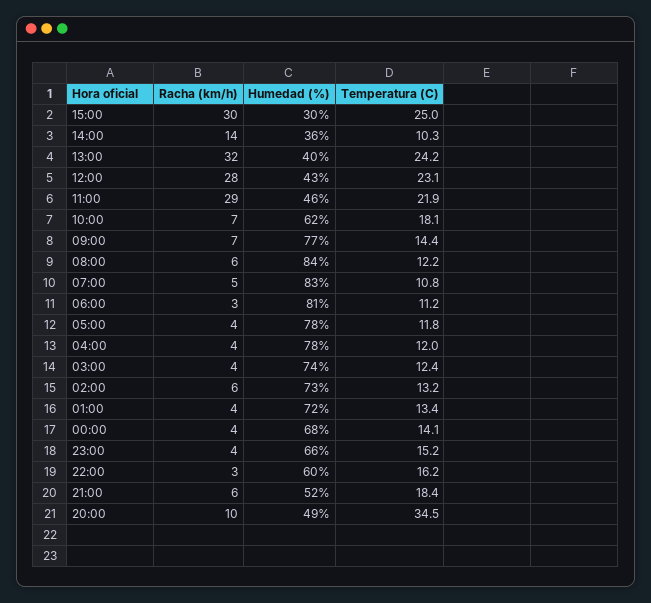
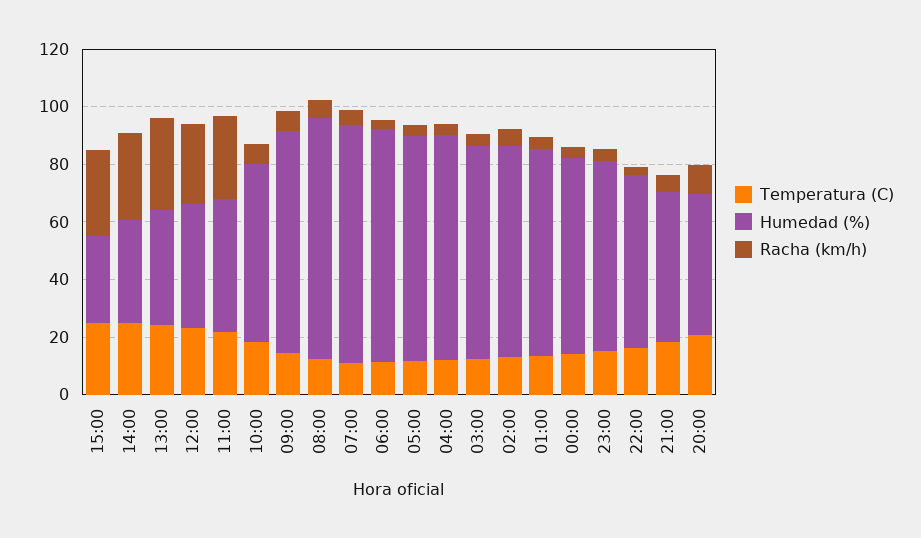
  {
    "Racha (km/h)": {
      "15:00": 30,
-     "14:00": 14,
+     "14:00": 30,
      "13:00": 32,
      "12:00": 28,
      "11:00": 29,
      "10:00": 7,
      "09:00": 7,
      "08:00": 6,
      "07:00": 5,
      "06:00": 3,
      "05:00": 4,
      "04:00": 4,
      "03:00": 4,
      "02:00": 6,
      "01:00": 4,
      "00:00": 4,
      "23:00": 4,
      "22:00": 3,
      "21:00": 6,
      "20:00": 10
    },
    "Humedad (%)": {
      "15:00": 30,
      "14:00": 36,
      "13:00": 40,
      "12:00": 43,
      "11:00": 46,
      "10:00": 62,
      "09:00": 77,
      "08:00": 84,
      "07:00": 83,
      "06:00": 81,
      "05:00": 78,
      "04:00": 78,
      "03:00": 74,
      "02:00": 73,
      "01:00": 72,
      "00:00": 68,
      "23:00": 66,
      "22:00": 60,
      "21:00": 52,
      "20:00": 49
    },
    "Temperatura (C)": {
      "15:00": 25,
-     "14:00": 10.3,
+     "14:00": 25,
      "13:00": 24.2,
      "12:00": 23.1,
      "11:00": 21.9,
      "10:00": 18.1,
      "09:00": 14.4,
      "08:00": 12.2,
      "07:00": 10.8,
      "06:00": 11.2,
      "05:00": 11.8,
      "04:00": 12,
      "03:00": 12.4,
      "02:00": 13.2,
      "01:00": 13.4,
      "00:00": 14.1,
      "23:00": 15.2,
      "22:00": 16.2,
      "21:00": 18.4,
-     "20:00": 34.5
+     "20:00": 20
    }
  }

